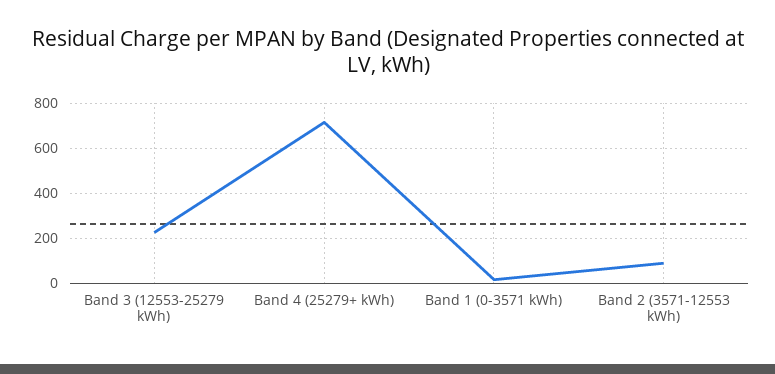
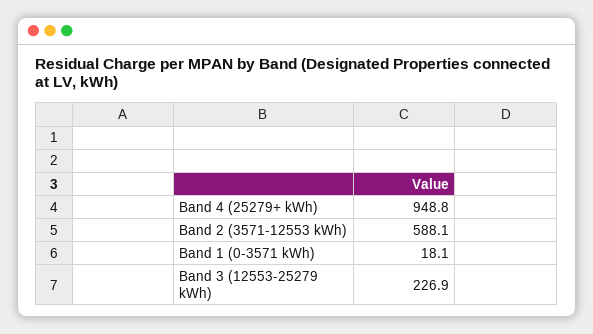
  {
    "Band 3 (12553-25279 kWh)": 226.9,
-   "Band 4 (25279+ kWh)": 700,
+   "Band 4 (25279+ kWh)": 948.8,
    "Band 1 (0-3571 kWh)": 18.1,
-   "Band 2 (3571-12553 kWh)": 100
+   "Band 2 (3571-12553 kWh)": 588.1
  }

